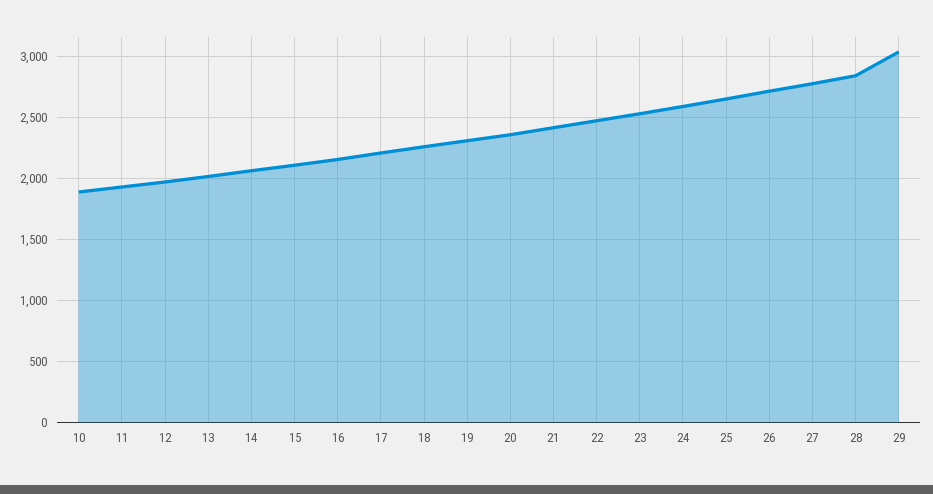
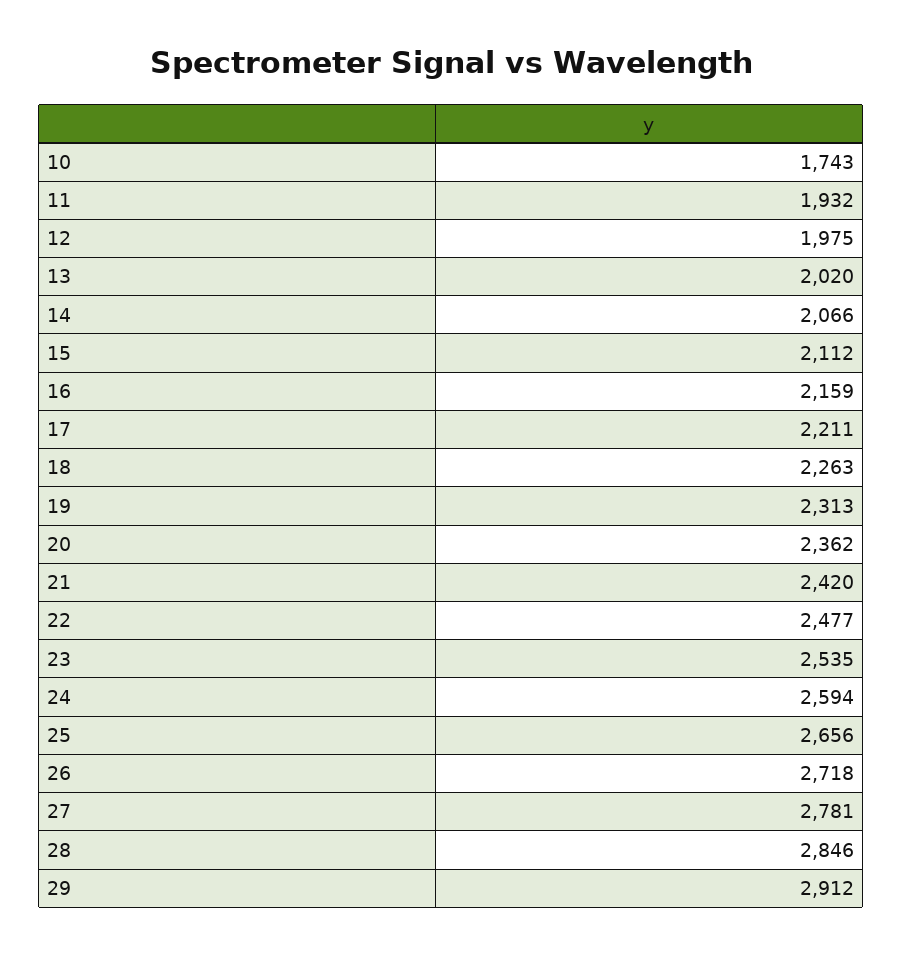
  {
-   "10": 1900,
+   "10": 1743,
    "11": 1932,
    "12": 1975,
    "13": 2020,
    "14": 2066,
    "15": 2112,
    "16": 2159,
    "17": 2211,
    "18": 2263,
    "19": 2313,
    "20": 2362,
    "21": 2420,
    "22": 2477,
    "23": 2535,
    "24": 2594,
    "25": 2656,
    "26": 2718,
    "27": 2781,
    "28": 2846,
-   "29": 3050
+   "29": 2912
  }

